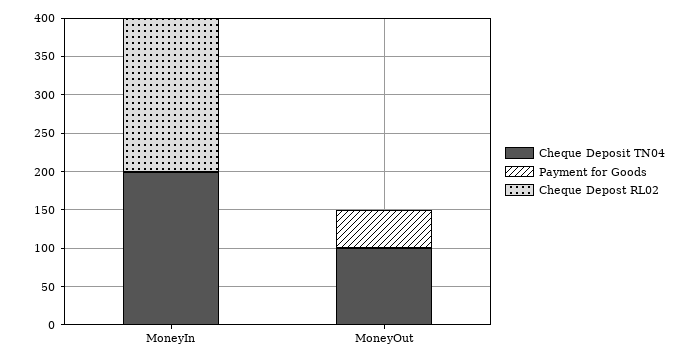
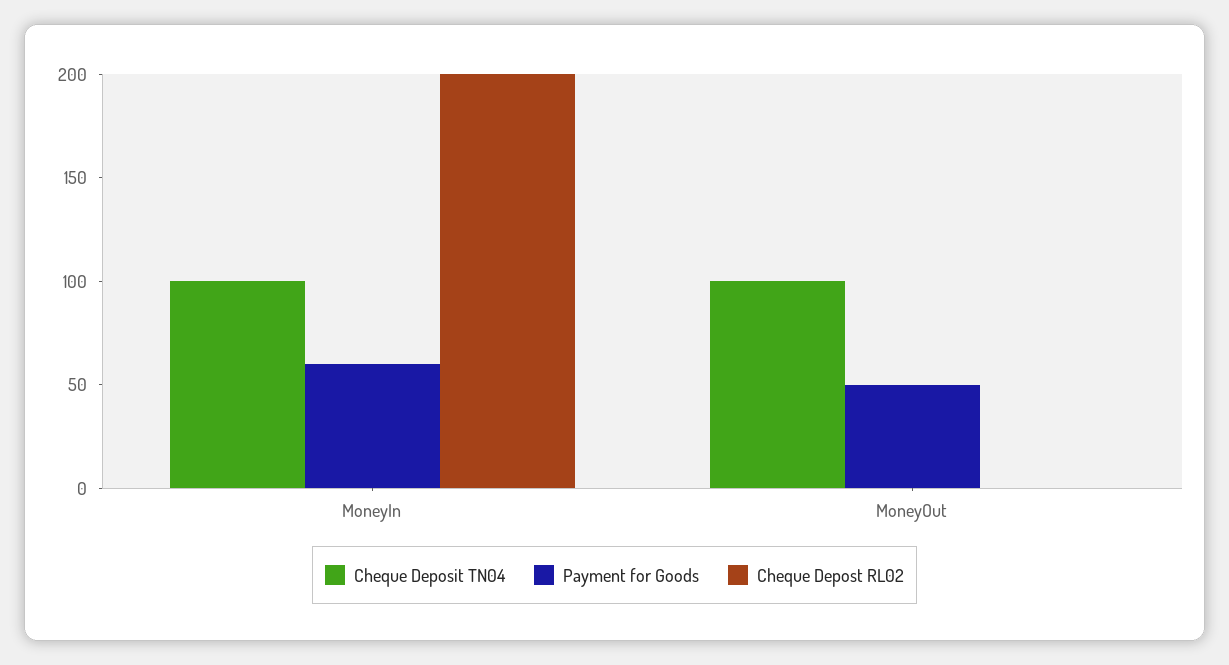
  {
    "Cheque Deposit TN04": {
-     "MoneyIn": 200,
+     "MoneyIn": 100,
      "MoneyOut": 100
    },
    "Payment for Goods": {
-     "MoneyIn": 0,
+     "MoneyIn": 60,
      "MoneyOut": 50
    },
    "Cheque Depost RL02": {
      "MoneyIn": 200,
      "MoneyOut": 0
    }
  }

